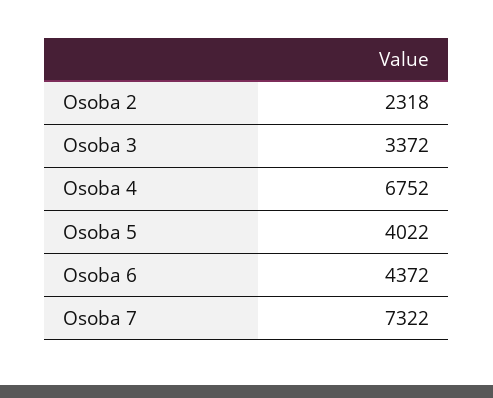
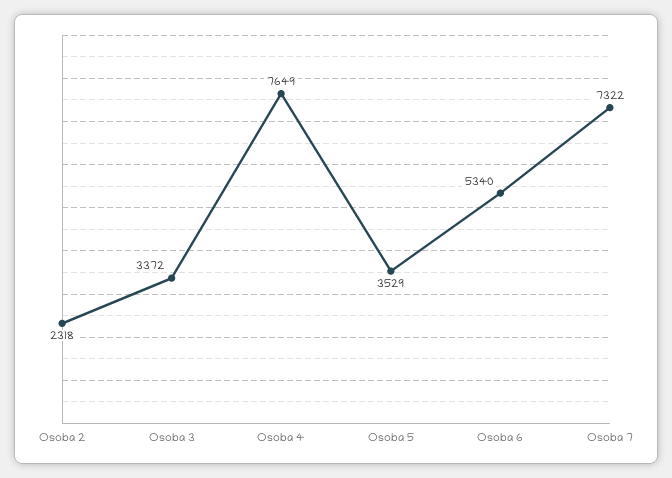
  {
    "Osoba 2": 2318,
    "Osoba 3": 3372,
-   "Osoba 4": 6752,
+   "Osoba 4": 7649,
-   "Osoba 5": 4022,
+   "Osoba 5": 3529,
-   "Osoba 6": 4372,
+   "Osoba 6": 5340,
    "Osoba 7": 7322
  }

